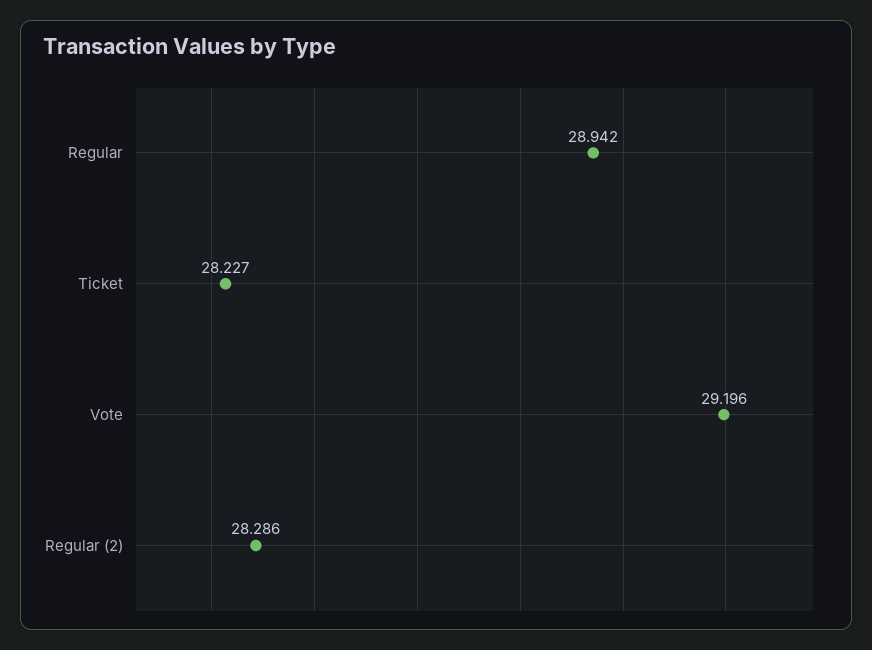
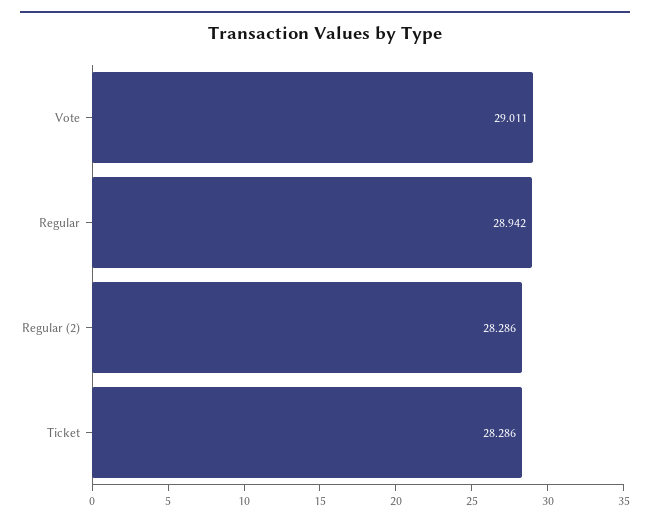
  {
    "Regular": 28.942,
-   "Ticket": 28.227,
+   "Ticket": 28.286,
-   "Vote": 29.196,
+   "Vote": 29.011,
    "Regular (2)": 28.286
  }

